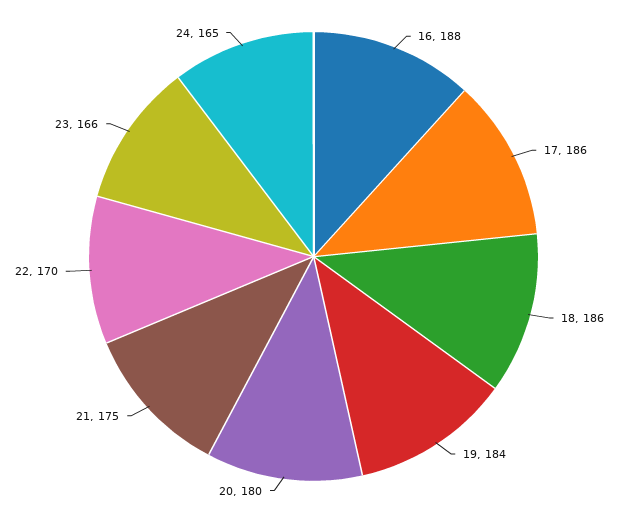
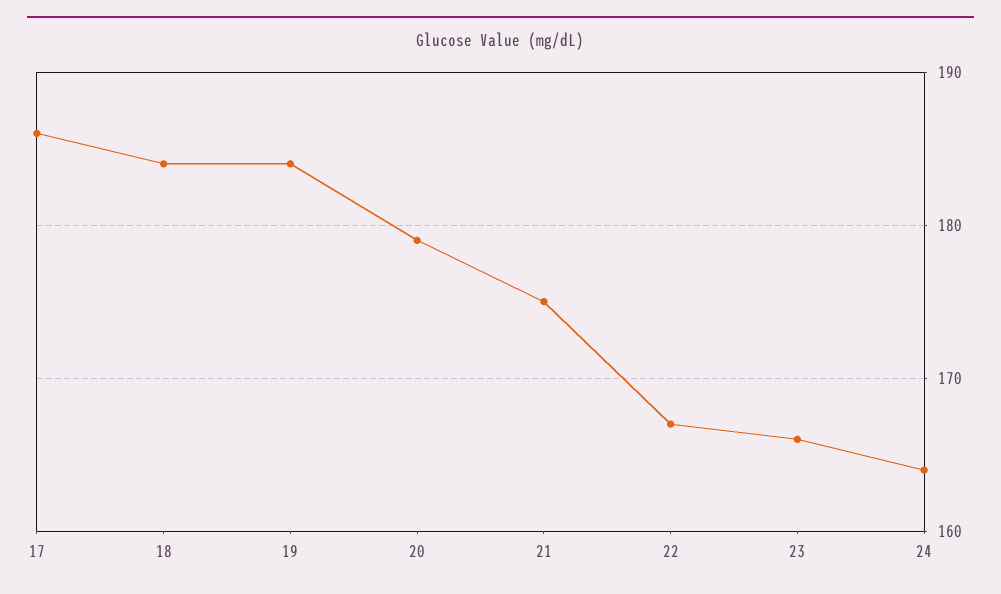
  {
-   "16": 188,
    "17": 186,
-   "18": 186,
+   "18": 184,
    "19": 184,
-   "20": 180,
+   "20": 179,
    "21": 175,
-   "22": 170,
+   "22": 167,
    "23": 166,
-   "24": 165
+   "24": 164
  }

